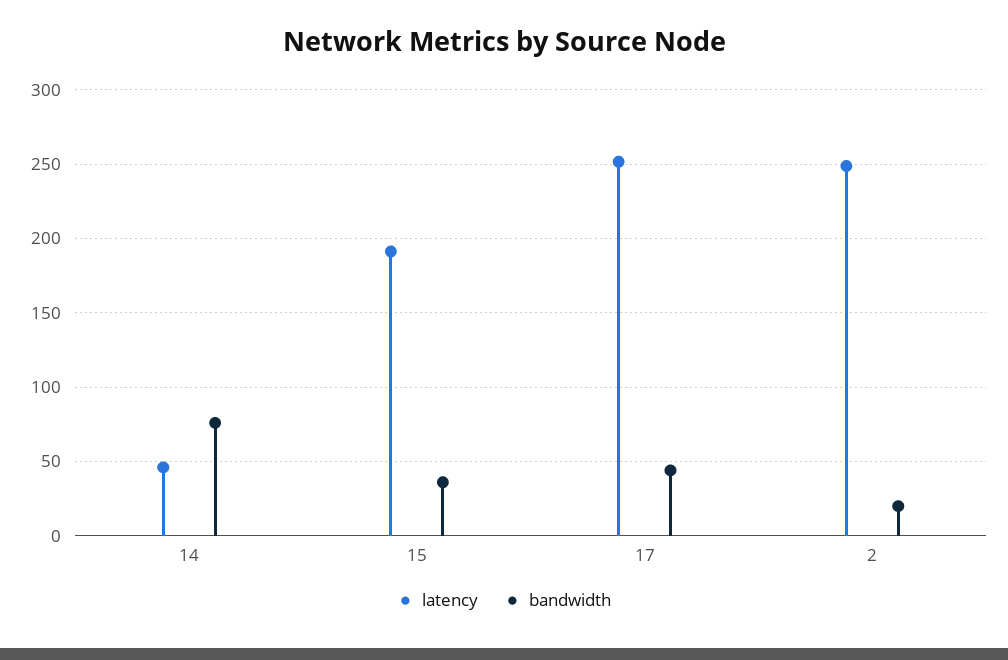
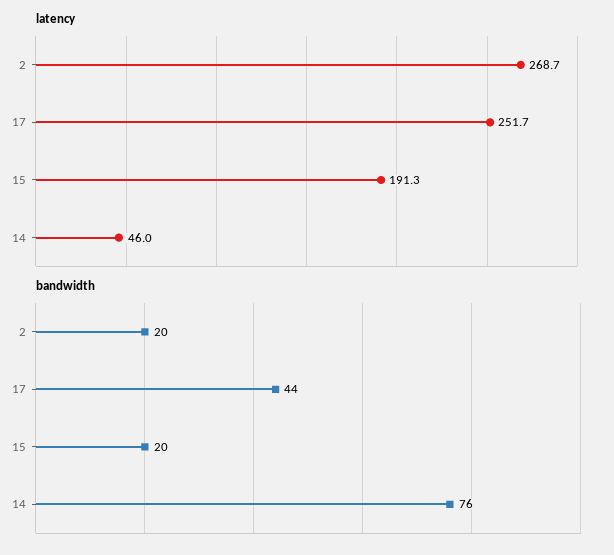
  {
    "latency": {
      "14": 46,
      "15": 191.3,
      "17": 251.7,
-     "2": 250
+     "2": 268.7
    },
    "bandwidth": {
      "14": 76,
-     "15": 35,
+     "15": 20,
      "17": 44,
      "2": 20
    }
  }

